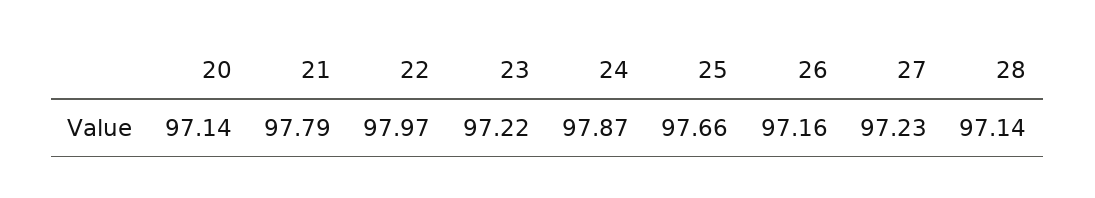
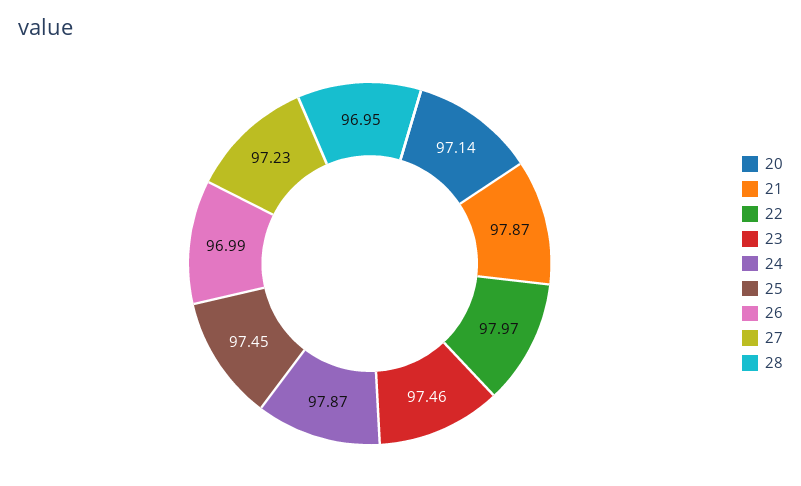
  {
    "20": 97.14,
-   "21": 97.79,
+   "21": 97.87,
    "22": 97.97,
-   "23": 97.22,
+   "23": 97.46,
    "24": 97.87,
-   "25": 97.66,
+   "25": 97.45,
-   "26": 97.16,
+   "26": 96.99,
    "27": 97.23,
-   "28": 97.14
+   "28": 96.95
  }

